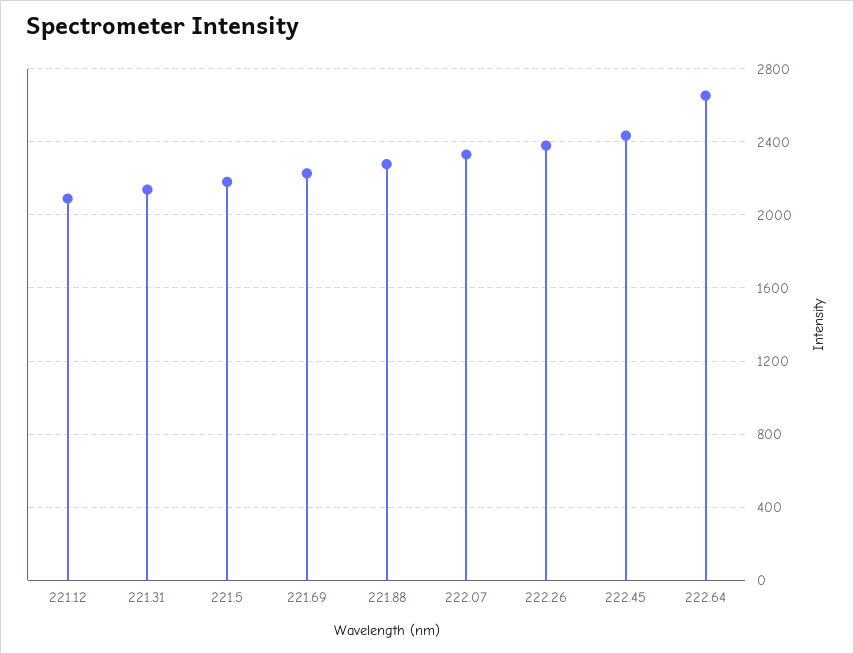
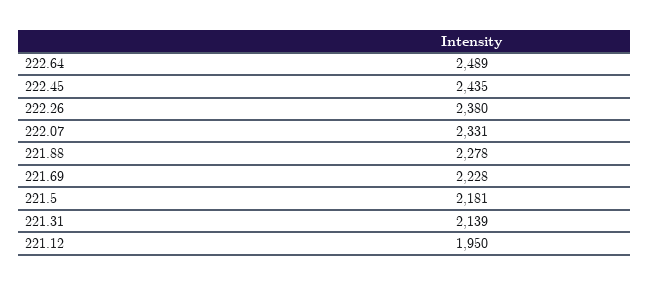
  {
-   "221.12": 2100,
+   "221.12": 1950,
    "221.31": 2139,
    "221.5": 2181,
    "221.69": 2228,
    "221.88": 2278,
    "222.07": 2331,
    "222.26": 2380,
    "222.45": 2435,
-   "222.64": 2650
+   "222.64": 2489
  }

